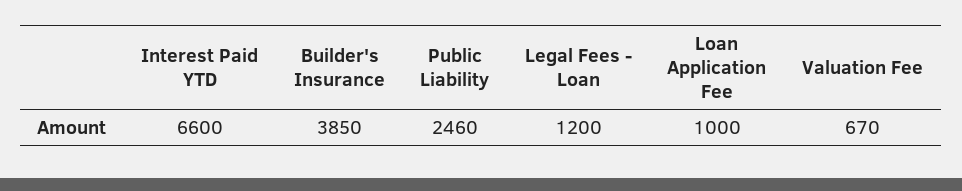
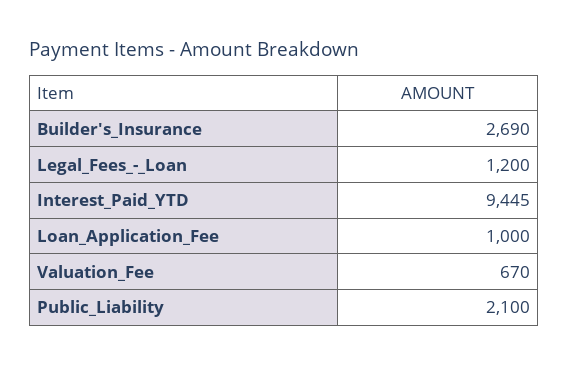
  {
-   "Interest Paid YTD": 6600,
+   "Interest Paid YTD": 9445,
-   "Builder's Insurance": 3850,
+   "Builder's Insurance": 2690,
-   "Public Liability": 2460,
+   "Public Liability": 2100,
    "Legal Fees - Loan": 1200,
    "Loan Application Fee": 1000,
    "Valuation Fee": 670
  }

